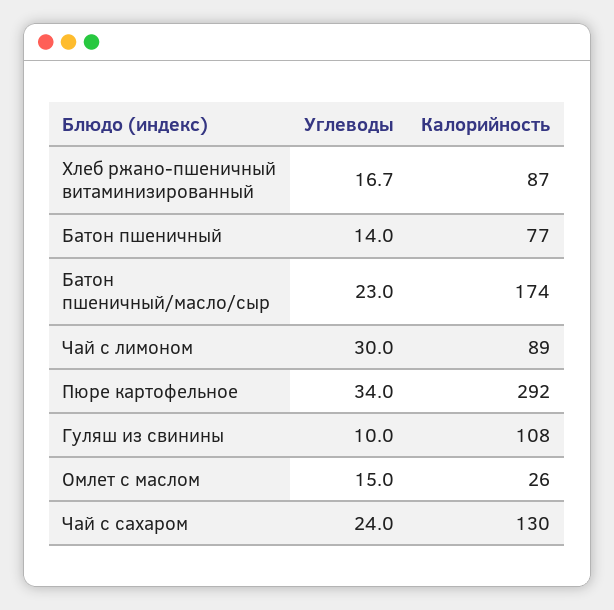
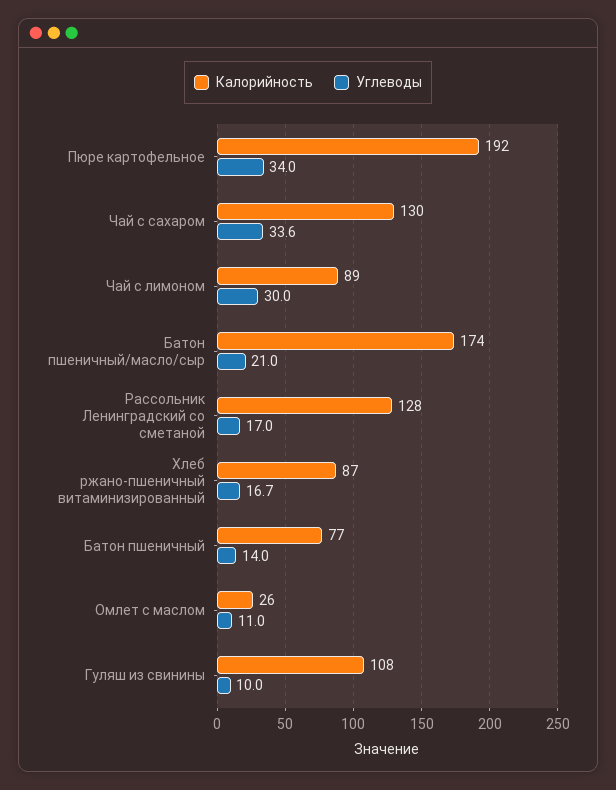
  {
    "Углеводы": {
      "Хлеб ржано-пшеничный витаминизированный": 16.7,
      "Батон пшеничный": 14,
-     "Батон пшеничный/масло/сыр": 23,
+     "Батон пшеничный/масло/сыр": 21,
      "Чай с лимоном": 30,
      "Пюре картофельное": 34,
      "Гуляш из свинины": 10,
-     "Омлет с маслом": 15,
+     "Омлет с маслом": 11,
-     "Чай с сахаром": 24
+     "Чай с сахаром": 33.6,
+     "Рассольник Ленинградский со сметаной": 17
    },
    "Калорийность": {
      "Хлеб ржано-пшеничный витаминизированный": 87,
      "Батон пшеничный": 77,
      "Батон пшеничный/масло/сыр": 174,
      "Чай с лимоном": 89,
-     "Пюре картофельное": 292,
+     "Пюре картофельное": 192,
      "Гуляш из свинины": 108,
      "Омлет с маслом": 26,
-     "Чай с сахаром": 130
+     "Чай с сахаром": 130,
+     "Рассольник Ленинградский со сметаной": 128
    }
  }

